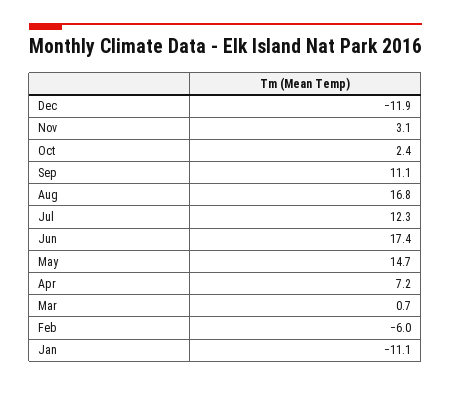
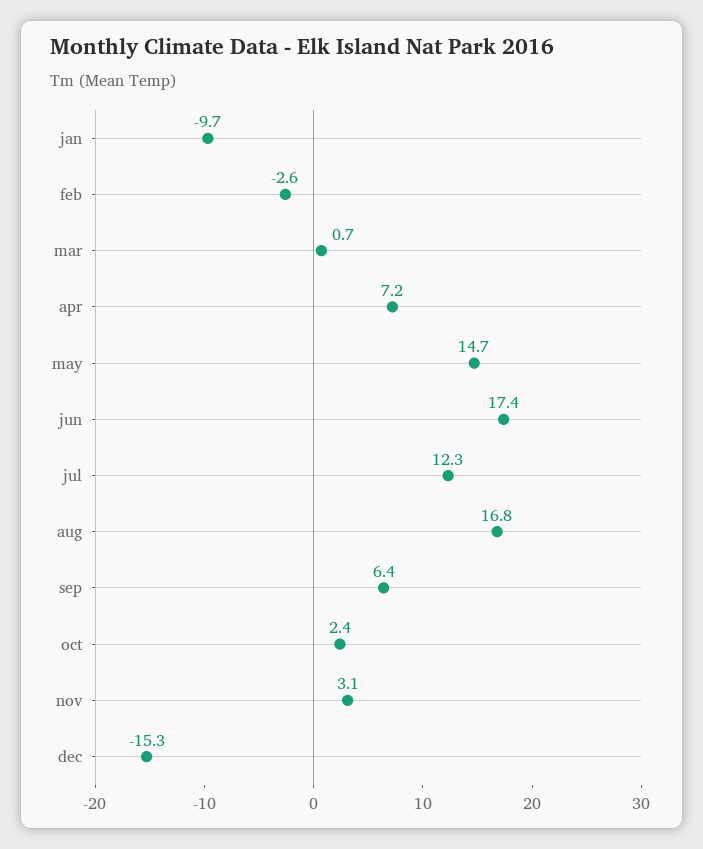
  {
-   "Dec": -11.9,
+   "Dec": -15.3,
    "Nov": 3.1,
    "Oct": 2.4,
-   "Sep": 11.1,
+   "Sep": 6.4,
    "Aug": 16.8,
    "Jul": 12.3,
    "Jun": 17.4,
    "May": 14.7,
    "Apr": 7.2,
    "Mar": 0.7,
-   "Feb": -6,
+   "Feb": -2.6,
-   "Jan": -11.1
+   "Jan": -9.7
  }

